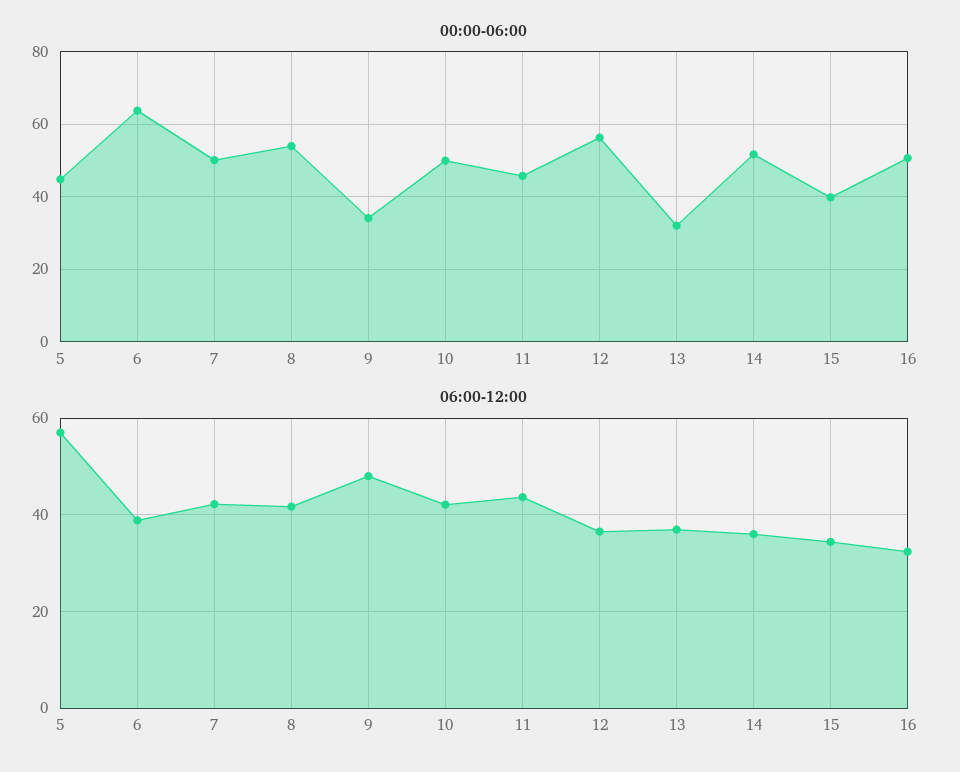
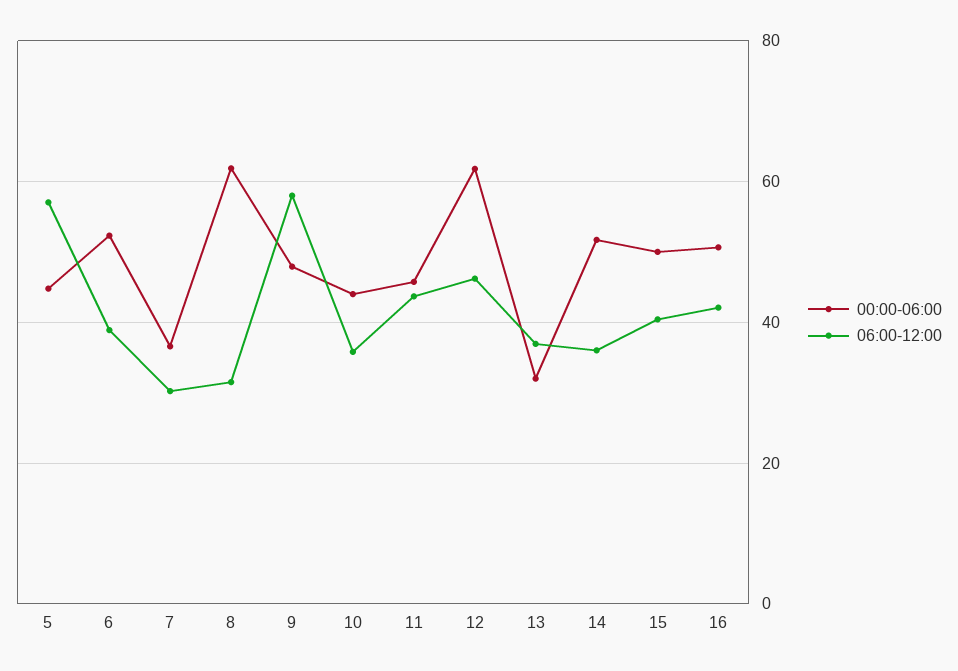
  {
    "00:00-06:00": {
      "5": 44,
-     "6": 64,
+     "6": 52,
-     "7": 50,
+     "7": 36,
-     "8": 54,
+     "8": 62,
-     "9": 34,
+     "9": 48,
-     "10": 50,
+     "10": 44,
      "11": 46,
-     "12": 56,
+     "12": 62,
      "13": 32,
      "14": 52,
-     "15": 40,
+     "15": 50,
      "16": 50
    },
    "06:00-12:00": {
      "5": 58,
      "6": 38,
-     "7": 42,
+     "7": 30,
-     "8": 42,
+     "8": 32,
-     "9": 48,
+     "9": 58,
-     "10": 42,
+     "10": 36,
      "11": 44,
-     "12": 36,
+     "12": 46,
      "13": 36,
      "14": 36,
-     "15": 34,
+     "15": 40,
-     "16": 32
+     "16": 42
    }
  }

